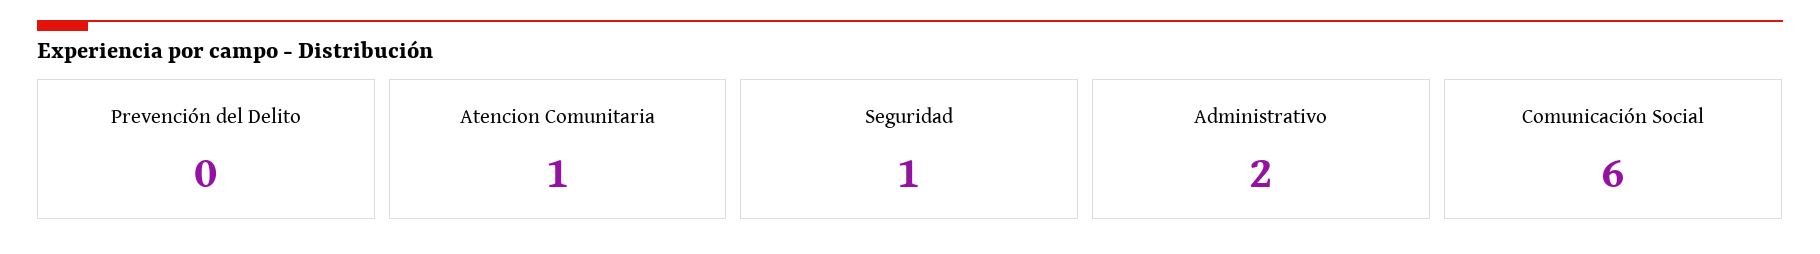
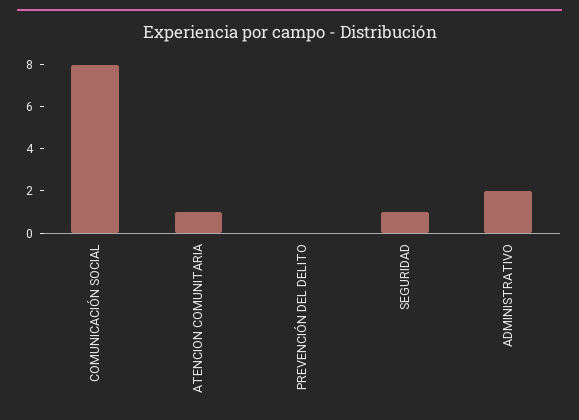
  {
    "Prevención del Delito": 0,
    "Atencion Comunitaria": 1,
    "Seguridad": 1,
    "Administrativo": 2,
-   "Comunicación Social": 6
+   "Comunicación Social": 8
  }

